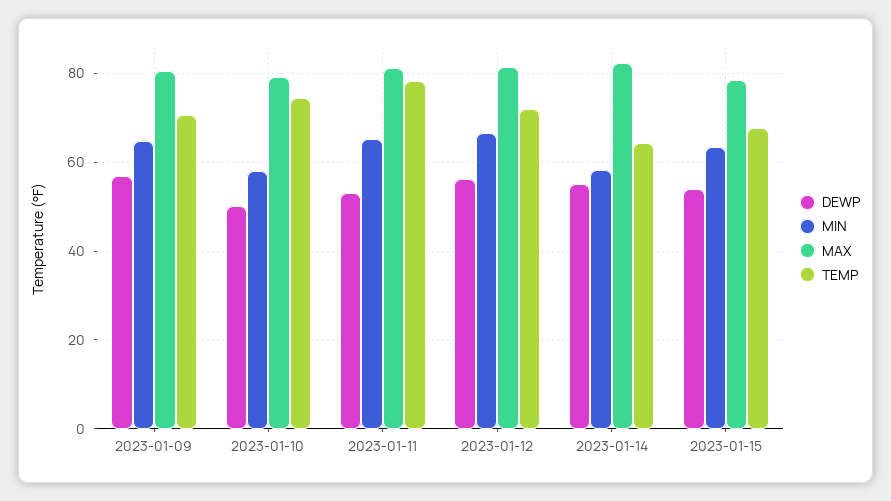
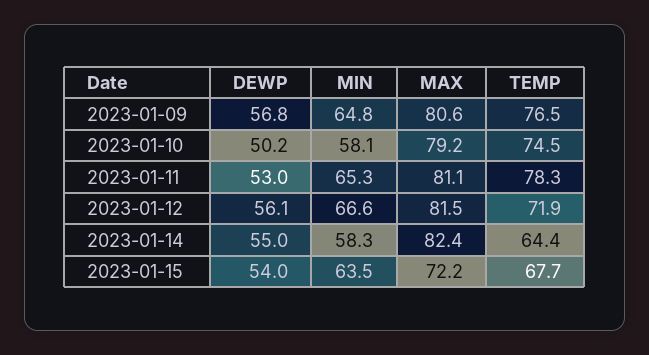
  {
    "DEWP": {
      "2023-01-09": 56.8,
      "2023-01-10": 50.2,
      "2023-01-11": 53,
      "2023-01-12": 56.1,
      "2023-01-14": 55,
      "2023-01-15": 54
    },
    "MIN": {
      "2023-01-09": 64.8,
      "2023-01-10": 58.1,
      "2023-01-11": 65.3,
      "2023-01-12": 66.6,
      "2023-01-14": 58.3,
      "2023-01-15": 63.5
    },
    "MAX": {
      "2023-01-09": 80.6,
      "2023-01-10": 79.2,
      "2023-01-11": 81.1,
      "2023-01-12": 81.5,
      "2023-01-14": 82.4,
-     "2023-01-15": 78
+     "2023-01-15": 72.2
    },
    "TEMP": {
-     "2023-01-09": 70,
+     "2023-01-09": 76.5,
      "2023-01-10": 74.5,
      "2023-01-11": 78.3,
      "2023-01-12": 71.9,
      "2023-01-14": 64.4,
      "2023-01-15": 67.7
    }
  }

